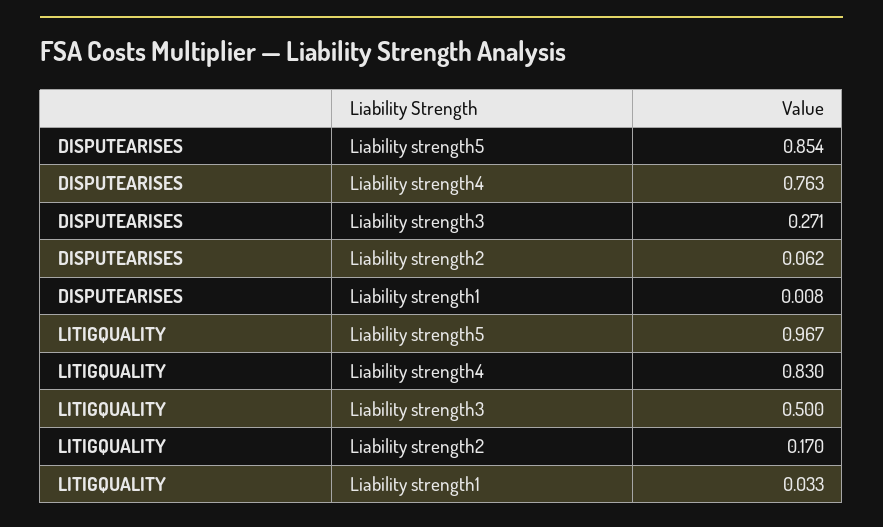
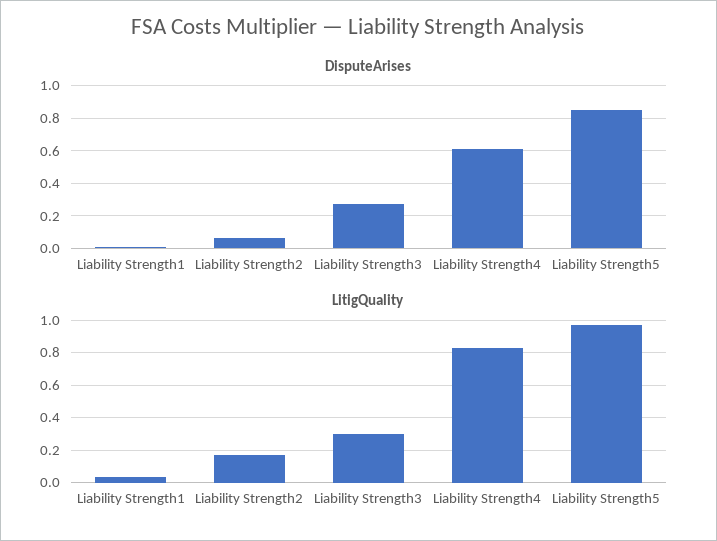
  {
    "DISPUTEARISES": {
      "Liability strength5": 0.854,
-     "Liability strength4": 0.763,
+     "Liability strength4": 0.6,
      "Liability strength3": 0.271,
      "Liability strength2": 0.062,
      "Liability strength1": 0.008
    },
    "LITIGQUALITY": {
      "Liability strength5": 0.967,
      "Liability strength4": 0.83,
-     "Liability strength3": 0.5,
+     "Liability strength3": 0.3,
      "Liability strength2": 0.17,
      "Liability strength1": 0.033
    }
  }

